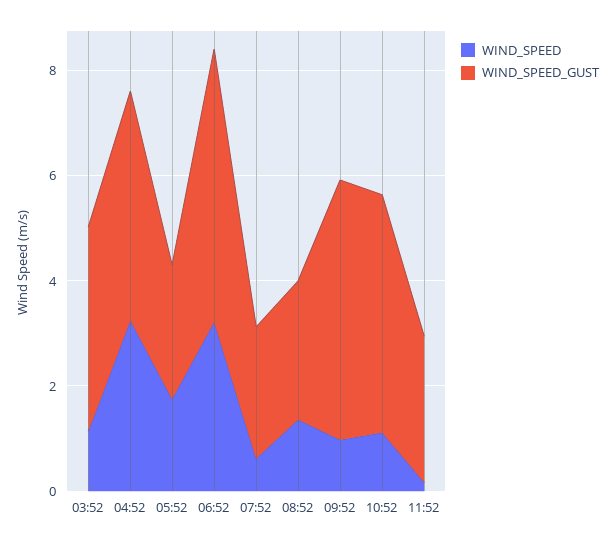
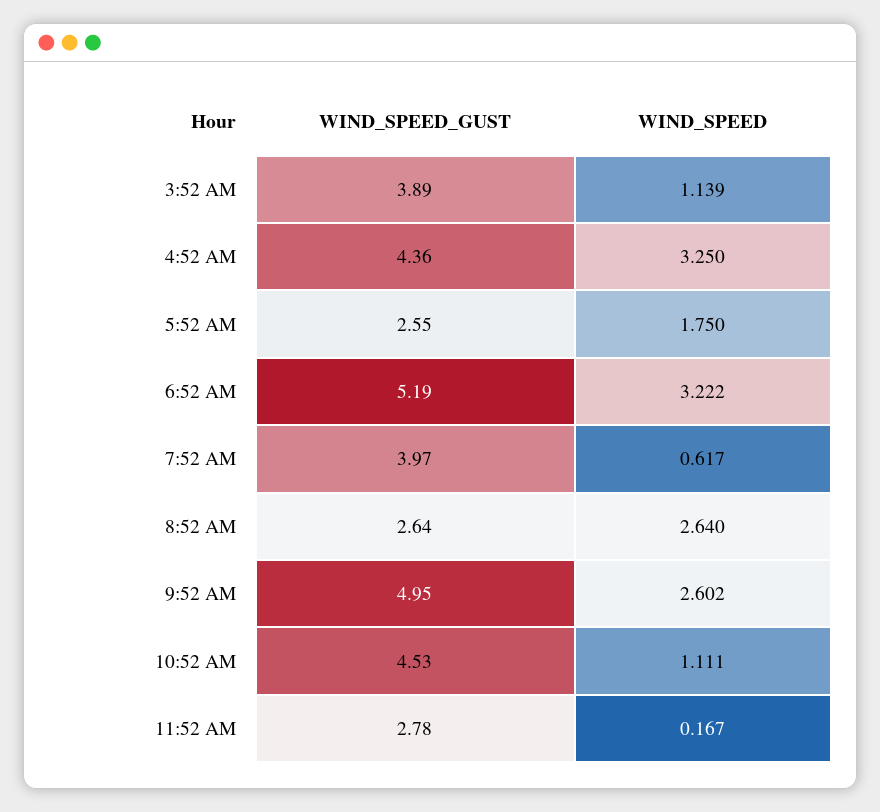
  {
    "WIND_SPEED": {
      "03:52": 1.139,
      "04:52": 3.25,
      "05:52": 1.75,
      "06:52": 3.222,
      "07:52": 0.617,
-     "08:52": 1.5,
+     "08:52": 2.64,
-     "09:52": 1,
+     "09:52": 2.602,
      "10:52": 1.111,
      "11:52": 0.167
    },
    "WIND_SPEED_GUST": {
      "03:52": 3.89,
      "04:52": 4.36,
      "05:52": 2.55,
      "06:52": 5.19,
-     "07:52": 2.5,
+     "07:52": 3.97,
      "08:52": 2.64,
      "09:52": 4.95,
      "10:52": 4.53,
      "11:52": 2.78
    }
  }

